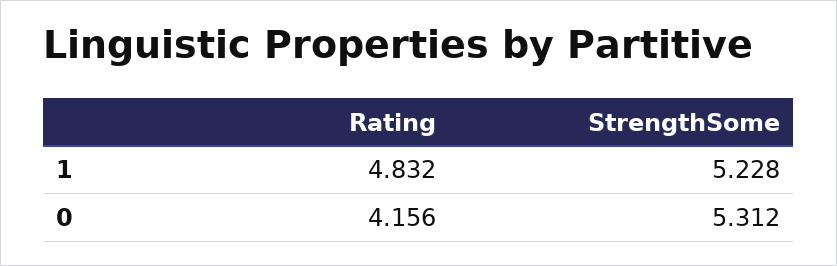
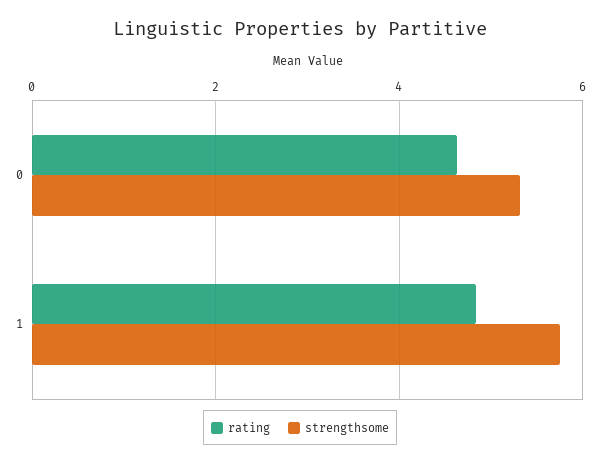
  {
    "Rating": {
      "1": 4.832,
-     "0": 4.156
+     "0": 4.6
    },
    "StrengthSome": {
-     "1": 5.228,
+     "1": 5.8,
      "0": 5.312
    }
  }

